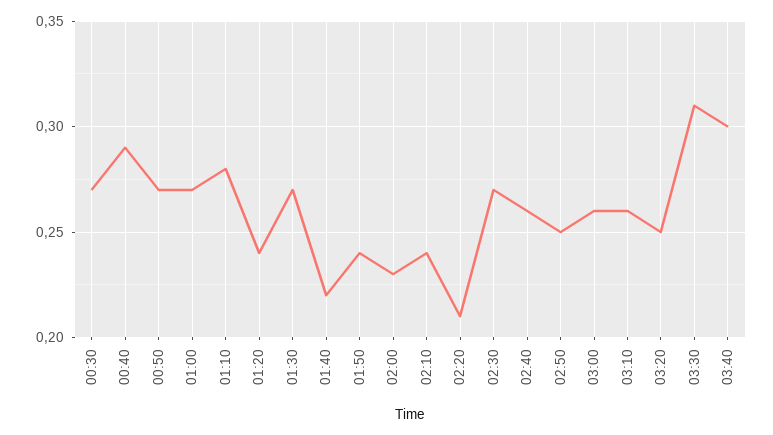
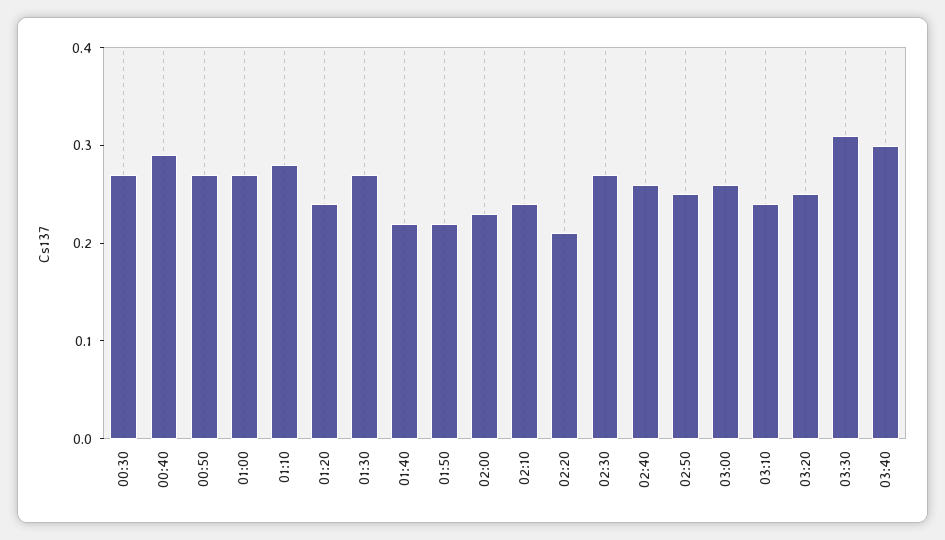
  {
    "00:30": 0.27,
    "00:40": 0.29,
    "00:50": 0.27,
    "01:00": 0.27,
    "01:10": 0.28,
    "01:20": 0.24,
    "01:30": 0.27,
    "01:40": 0.22,
-   "01:50": 0.24,
+   "01:50": 0.22,
    "02:00": 0.23,
    "02:10": 0.24,
    "02:20": 0.21,
    "02:30": 0.27,
    "02:40": 0.26,
    "02:50": 0.25,
    "03:00": 0.26,
-   "03:10": 0.26,
+   "03:10": 0.24,
    "03:20": 0.25,
    "03:30": 0.31,
    "03:40": 0.3
  }

